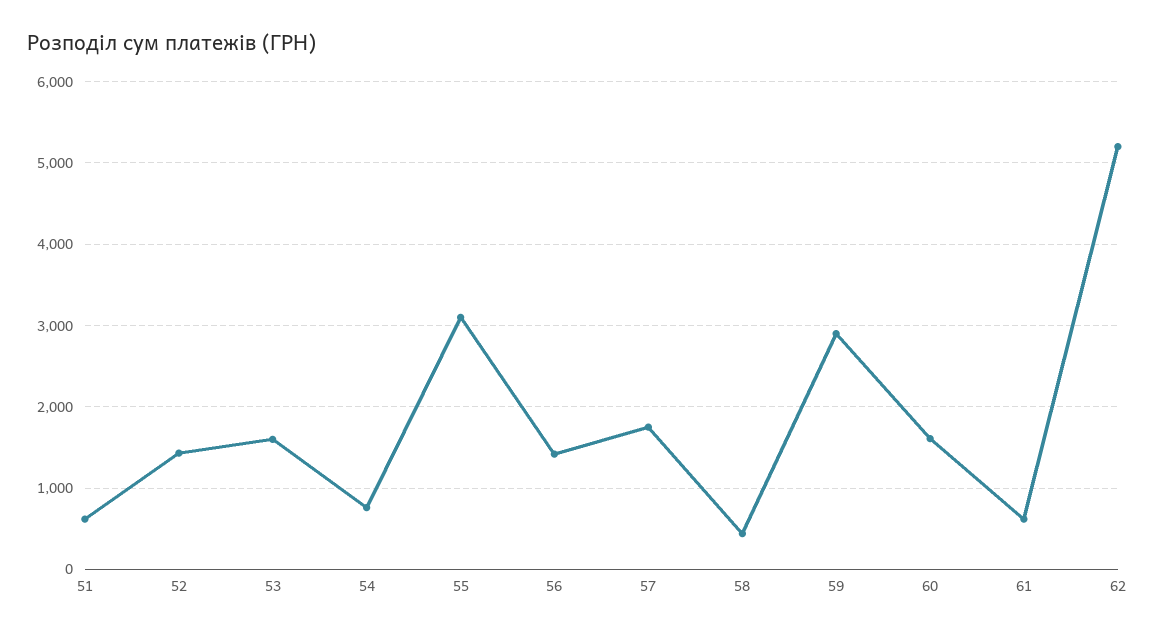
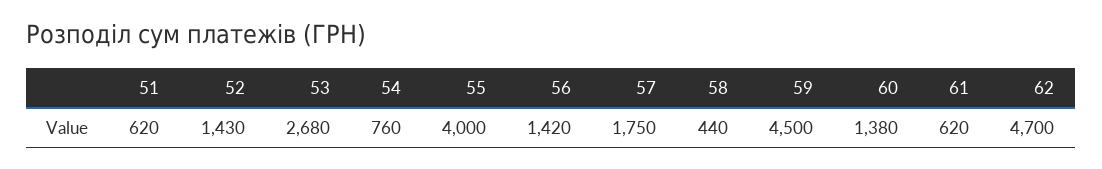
  {
    "51": 620,
    "52": 1430,
-   "53": 1600,
+   "53": 2680,
    "54": 760,
-   "55": 3100,
+   "55": 4000,
    "56": 1420,
    "57": 1750,
    "58": 440,
-   "59": 2900,
+   "59": 4500,
-   "60": 1600,
+   "60": 1380,
    "61": 620,
-   "62": 5200
+   "62": 4700
  }

